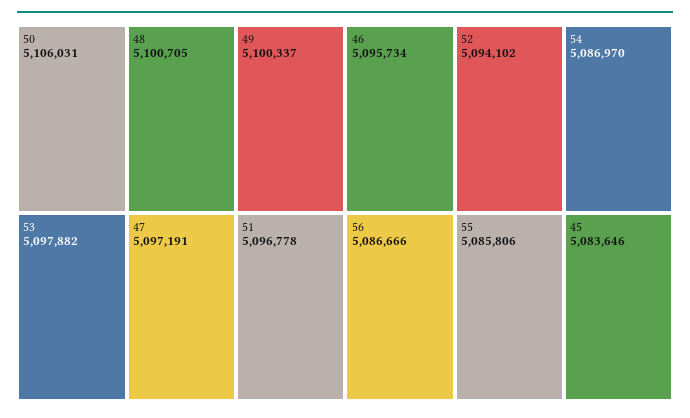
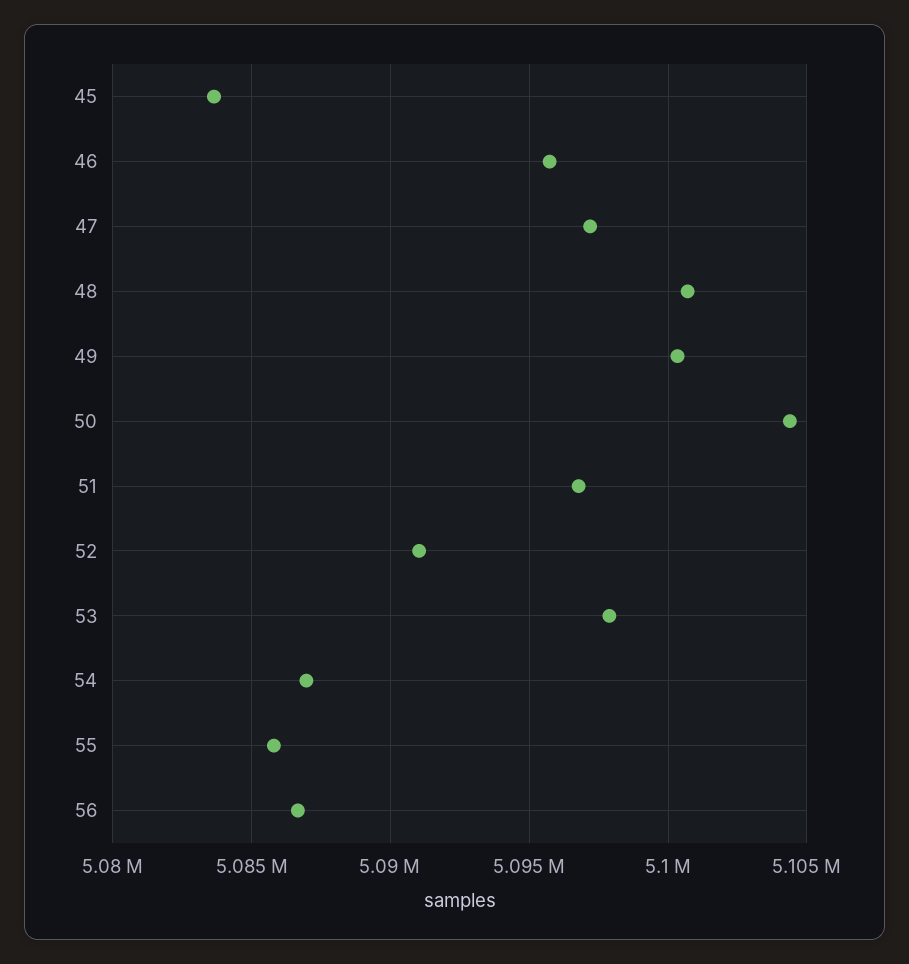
  {
-   "50": 5106031,
+   "50": 5104500,
    "48": 5100705,
    "49": 5100337,
    "53": 5097882,
    "47": 5097191,
    "51": 5096778,
    "46": 5095734,
-   "52": 5094102,
+   "52": 5091000,
    "54": 5086970,
    "56": 5086666,
    "55": 5085806,
    "45": 5083646
  }

